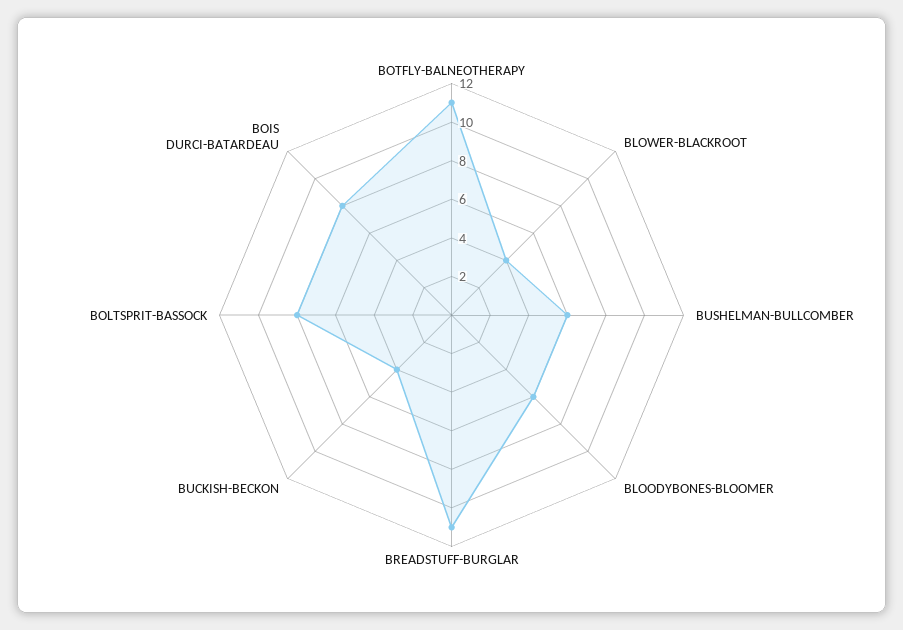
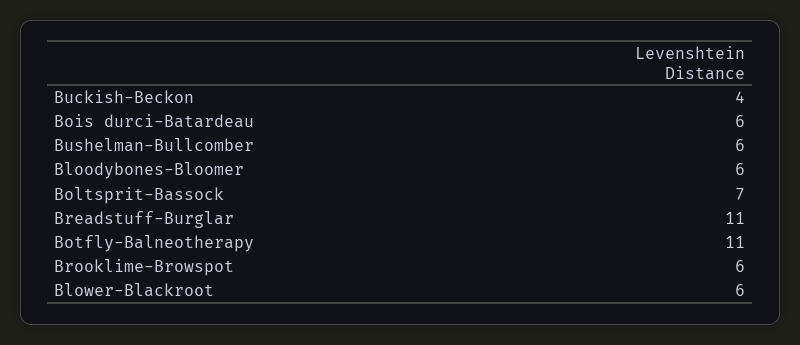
  {
    "BOTFLY-BALNEOTHERAPY": 11,
-   "BLOWER-BLACKROOT": 4,
+   "BLOWER-BLACKROOT": 6,
    "BUSHELMAN-BULLCOMBER": 6,
    "BLOODYBONES-BLOOMER": 6,
    "BREADSTUFF-BURGLAR": 11,
    "BUCKISH-BECKON": 4,
-   "BOLTSPRIT-BASSOCK": 8,
+   "BOLTSPRIT-BASSOCK": 7,
-   "BOIS DURCI-BATARDEAU": 8
+   "BOIS DURCI-BATARDEAU": 6,
+   "Brooklime-Browspot": 6
  }

